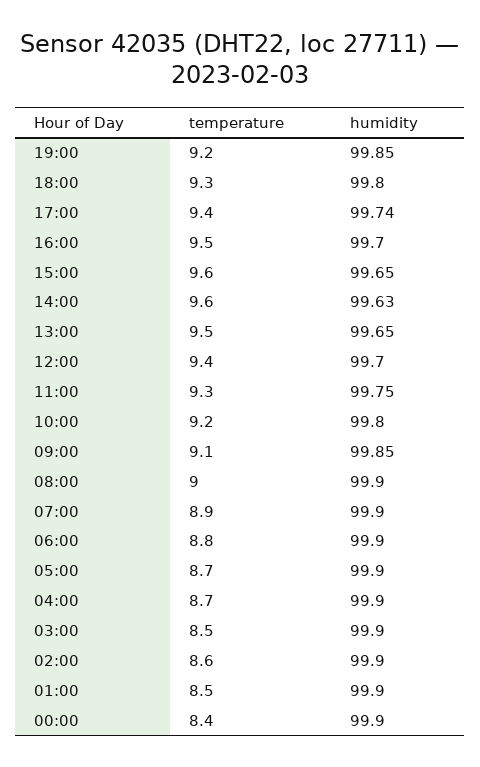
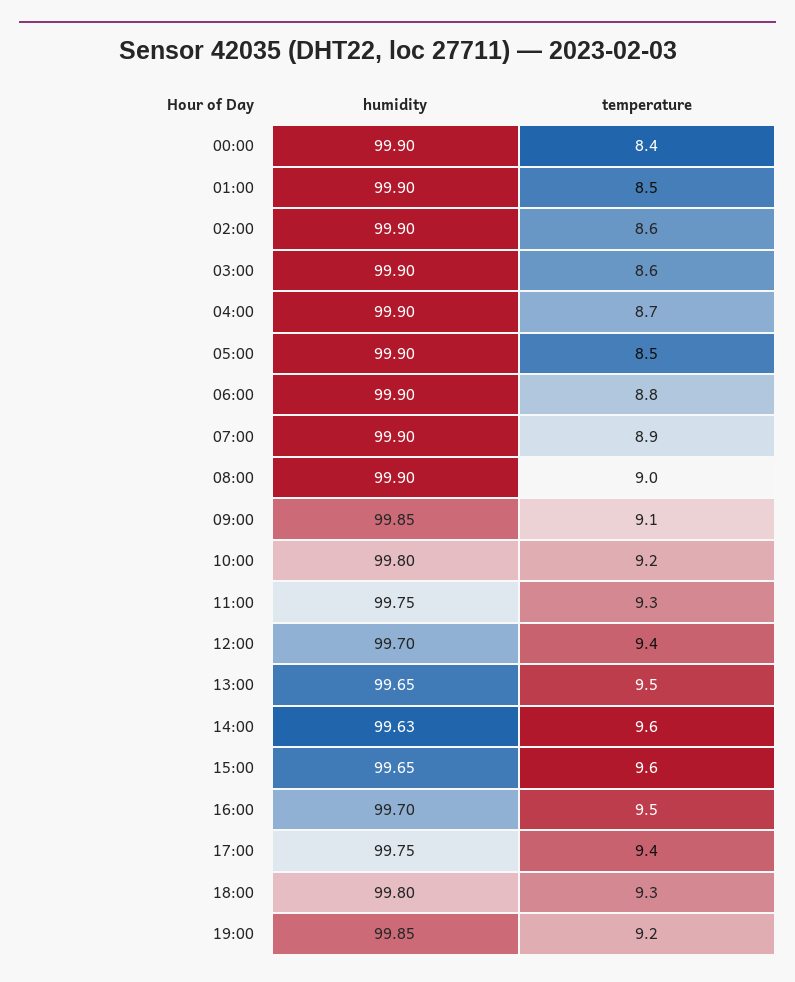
  {
    "temperature": {
      "19:00": 9.2,
      "18:00": 9.3,
      "17:00": 9.4,
      "16:00": 9.5,
      "15:00": 9.6,
      "14:00": 9.6,
      "13:00": 9.5,
      "12:00": 9.4,
      "11:00": 9.3,
      "10:00": 9.2,
      "09:00": 9.1,
      "08:00": 9,
      "07:00": 8.9,
      "06:00": 8.8,
-     "05:00": 8.7,
+     "05:00": 8.5,
      "04:00": 8.7,
-     "03:00": 8.5,
+     "03:00": 8.6,
      "02:00": 8.6,
      "01:00": 8.5,
      "00:00": 8.4
    },
    "humidity": {
      "19:00": 99.85,
      "18:00": 99.8,
-     "17:00": 99.74,
+     "17:00": 99.75,
      "16:00": 99.7,
      "15:00": 99.65,
      "14:00": 99.63,
      "13:00": 99.65,
      "12:00": 99.7,
      "11:00": 99.75,
      "10:00": 99.8,
      "09:00": 99.85,
      "08:00": 99.9,
      "07:00": 99.9,
      "06:00": 99.9,
      "05:00": 99.9,
      "04:00": 99.9,
      "03:00": 99.9,
      "02:00": 99.9,
      "01:00": 99.9,
      "00:00": 99.9
    }
  }

